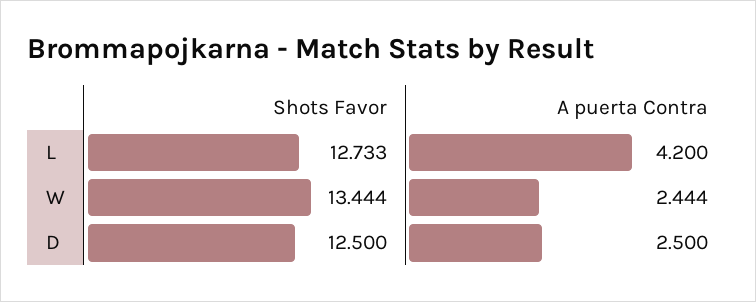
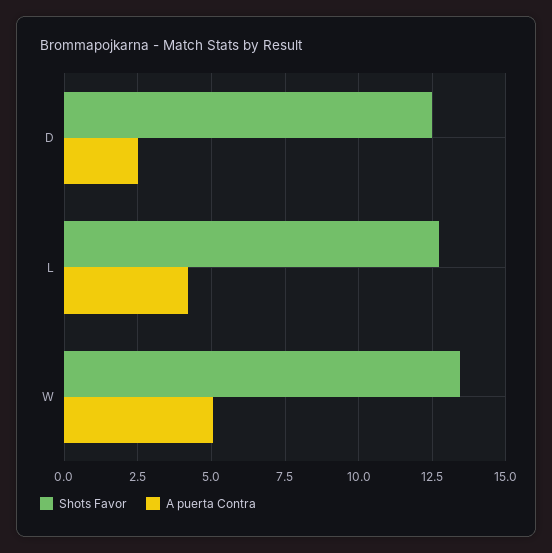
  {
    "Shots Favor": {
      "L": 12.733,
      "W": 13.444,
      "D": 12.5
    },
    "A puerta Contra": {
      "L": 4.2,
-     "W": 2.444,
+     "W": 5,
      "D": 2.5
    }
  }

